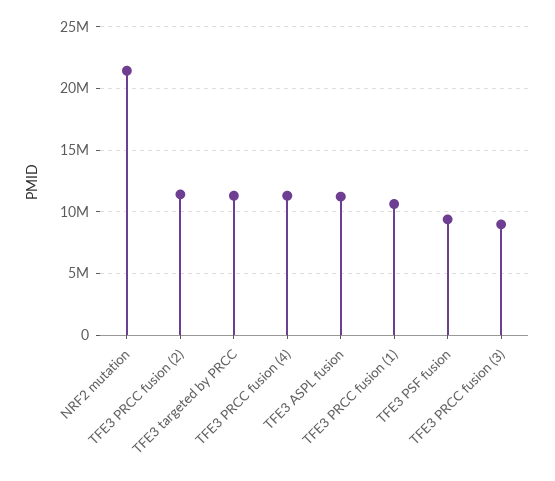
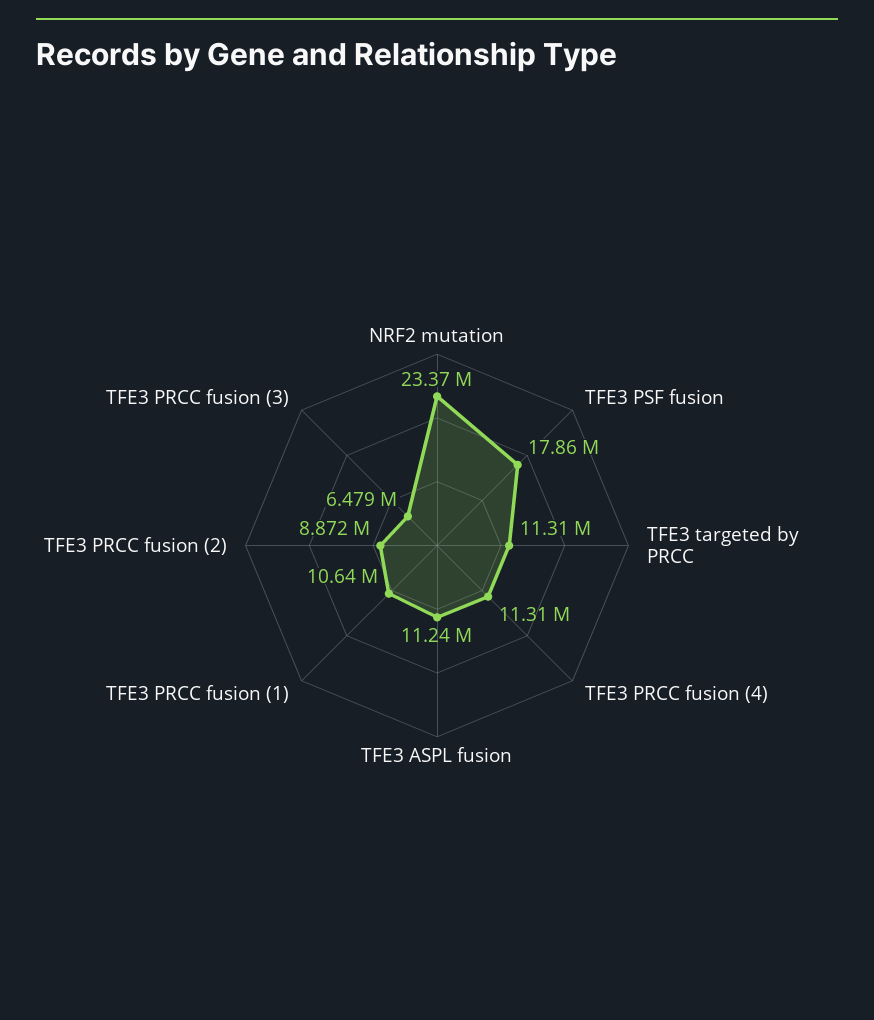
  {
-   "NRF2 mutation": 21500000,
+   "NRF2 mutation": 23370000,
-   "TFE3 PRCC fusion (2)": 11500000,
+   "TFE3 PRCC fusion (2)": 8872000,
    "TFE3 targeted by PRCC": 11310000,
    "TFE3 PRCC fusion (4)": 11310000,
    "TFE3 ASPL fusion": 11240000,
    "TFE3 PRCC fusion (1)": 10640000,
-   "TFE3 PSF fusion": 9500000,
+   "TFE3 PSF fusion": 17860000,
-   "TFE3 PRCC fusion (3)": 9000000
+   "TFE3 PRCC fusion (3)": 6479000
  }

